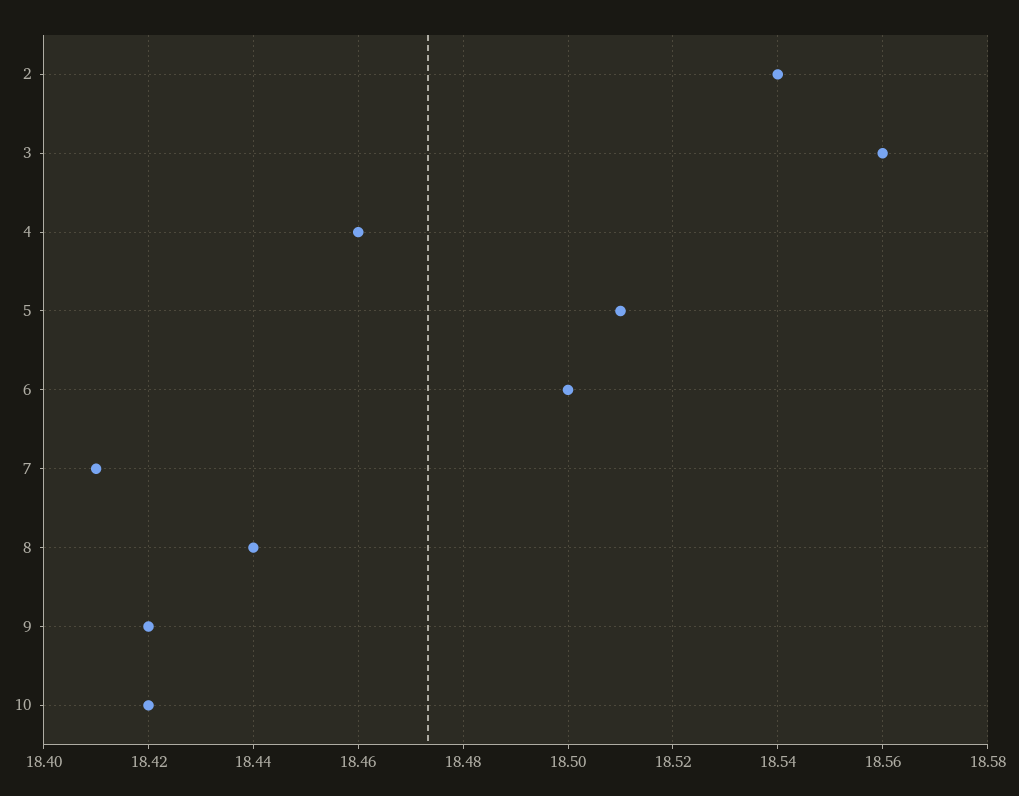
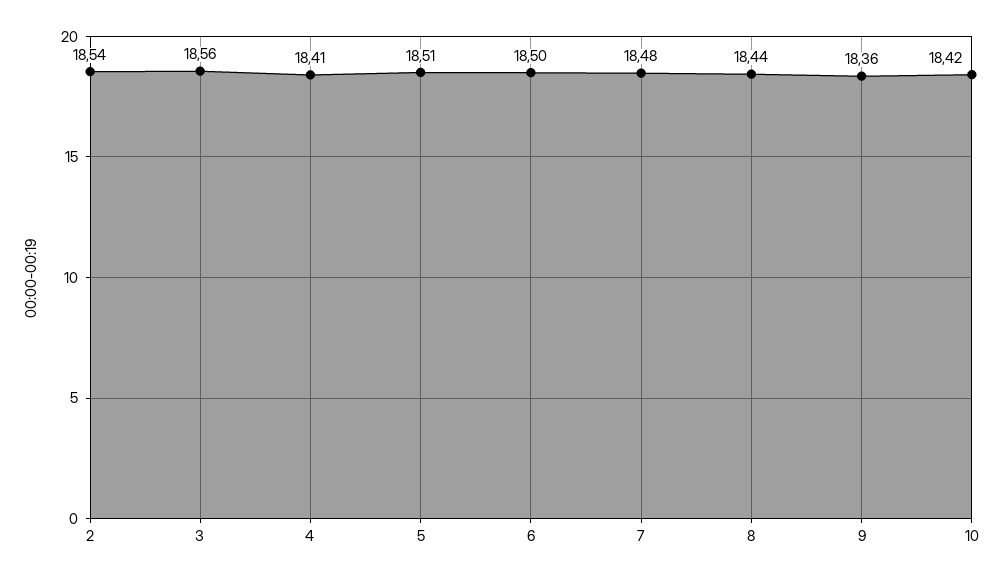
  {
    "2": 18.54,
    "3": 18.56,
-   "4": 18.46,
+   "4": 18.41,
    "5": 18.51,
    "6": 18.5,
-   "7": 18.41,
+   "7": 18.48,
    "8": 18.44,
-   "9": 18.42,
+   "9": 18.36,
    "10": 18.42
  }

